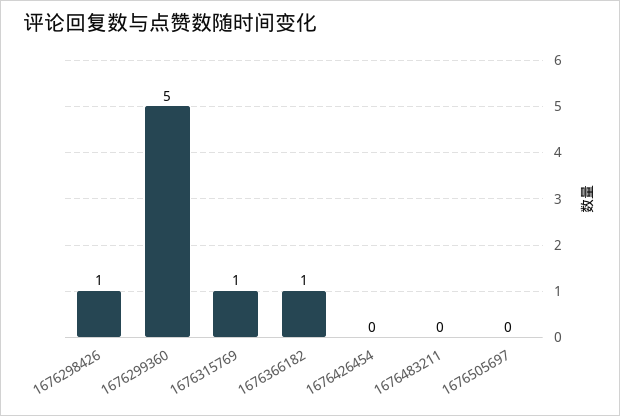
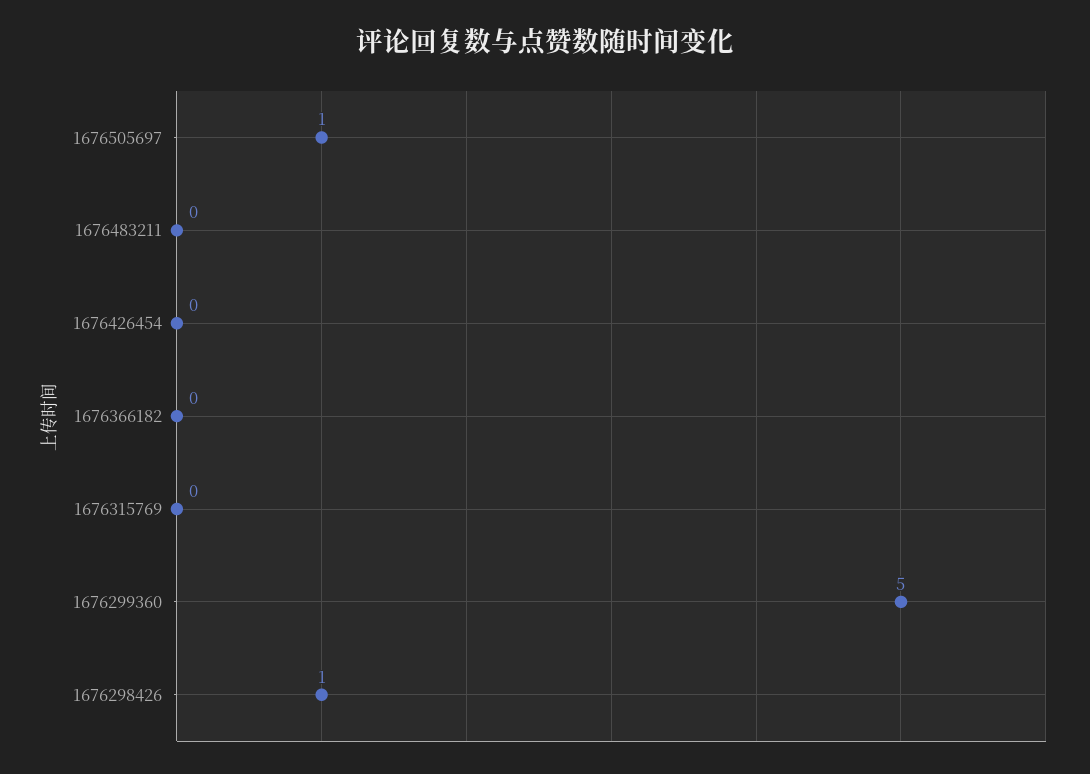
  {
    "1676298426": 1,
    "1676299360": 5,
-   "1676315769": 1,
+   "1676315769": 0,
-   "1676366182": 1,
+   "1676366182": 0,
    "1676426454": 0,
    "1676483211": 0,
-   "1676505697": 0
+   "1676505697": 1
  }

